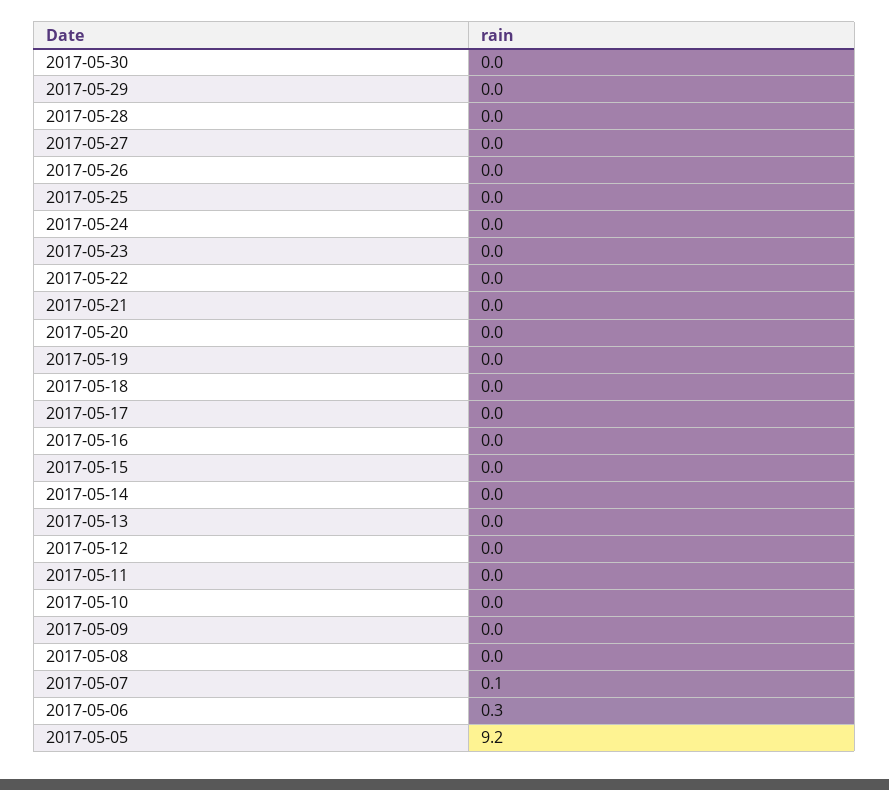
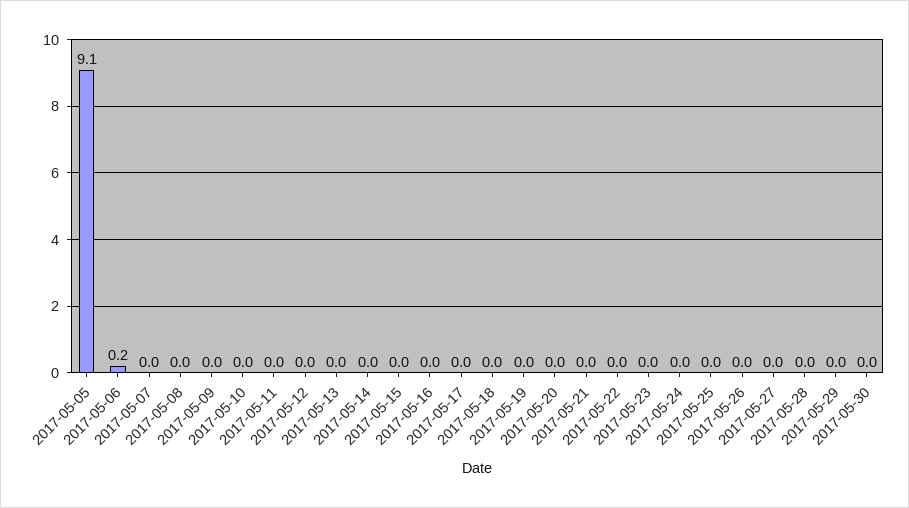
  {
    "2017-05-30": 0,
    "2017-05-29": 0,
    "2017-05-28": 0,
    "2017-05-27": 0,
    "2017-05-26": 0,
    "2017-05-25": 0,
    "2017-05-24": 0,
    "2017-05-23": 0,
    "2017-05-22": 0,
    "2017-05-21": 0,
    "2017-05-20": 0,
    "2017-05-19": 0,
    "2017-05-18": 0,
    "2017-05-17": 0,
    "2017-05-16": 0,
    "2017-05-15": 0,
    "2017-05-14": 0,
    "2017-05-13": 0,
    "2017-05-12": 0,
    "2017-05-11": 0,
    "2017-05-10": 0,
    "2017-05-09": 0,
    "2017-05-08": 0,
-   "2017-05-07": 0.1,
+   "2017-05-07": 0,
-   "2017-05-06": 0.3,
+   "2017-05-06": 0.2,
-   "2017-05-05": 9.2
+   "2017-05-05": 9.1
  }

